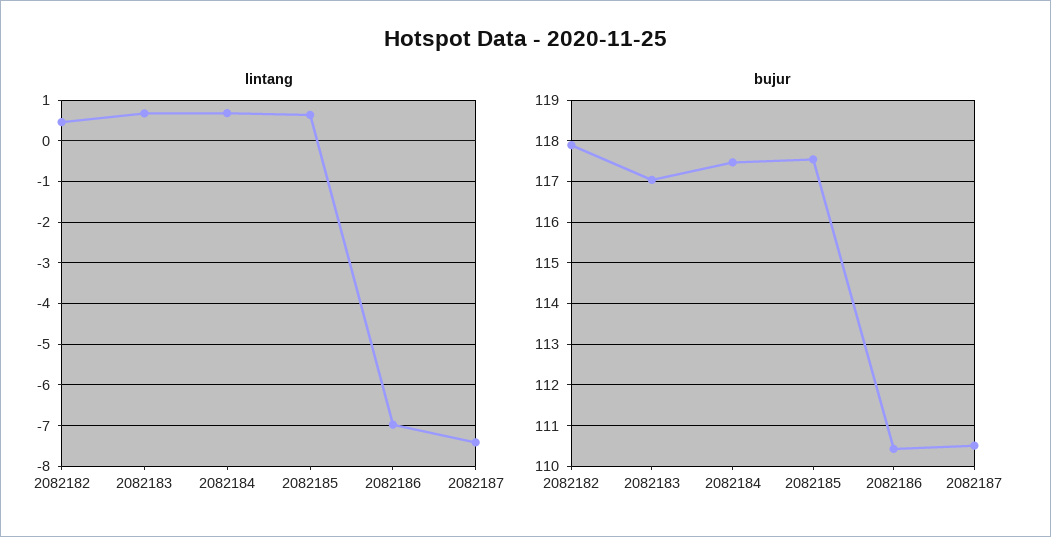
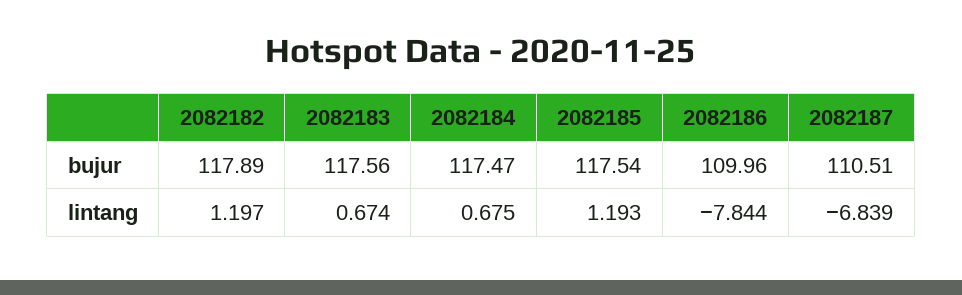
  {
    "lintang": {
-     "2082182": 0.4,
+     "2082182": 1.197,
      "2082183": 0.674,
      "2082184": 0.675,
-     "2082185": 0.6,
+     "2082185": 1.193,
-     "2082186": -7,
+     "2082186": -7.844,
-     "2082187": -7.4
+     "2082187": -6.839
    },
    "bujur": {
      "2082182": 117.89,
-     "2082183": 117,
+     "2082183": 117.56,
      "2082184": 117.47,
      "2082185": 117.54,
-     "2082186": 110.4,
+     "2082186": 109.96,
      "2082187": 110.51
    }
  }

